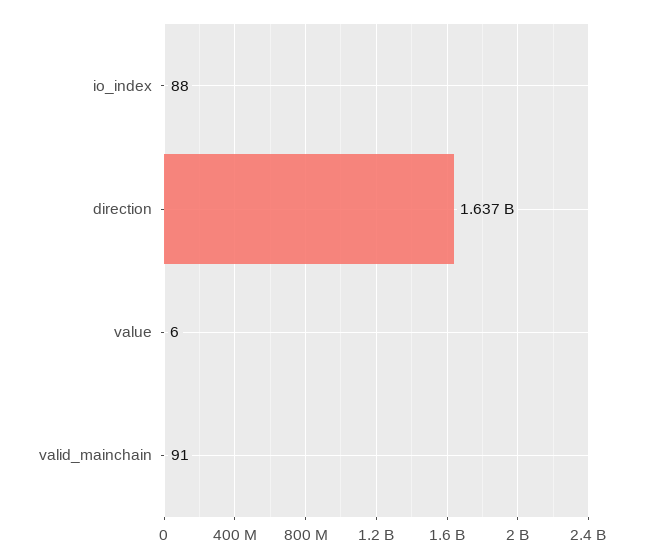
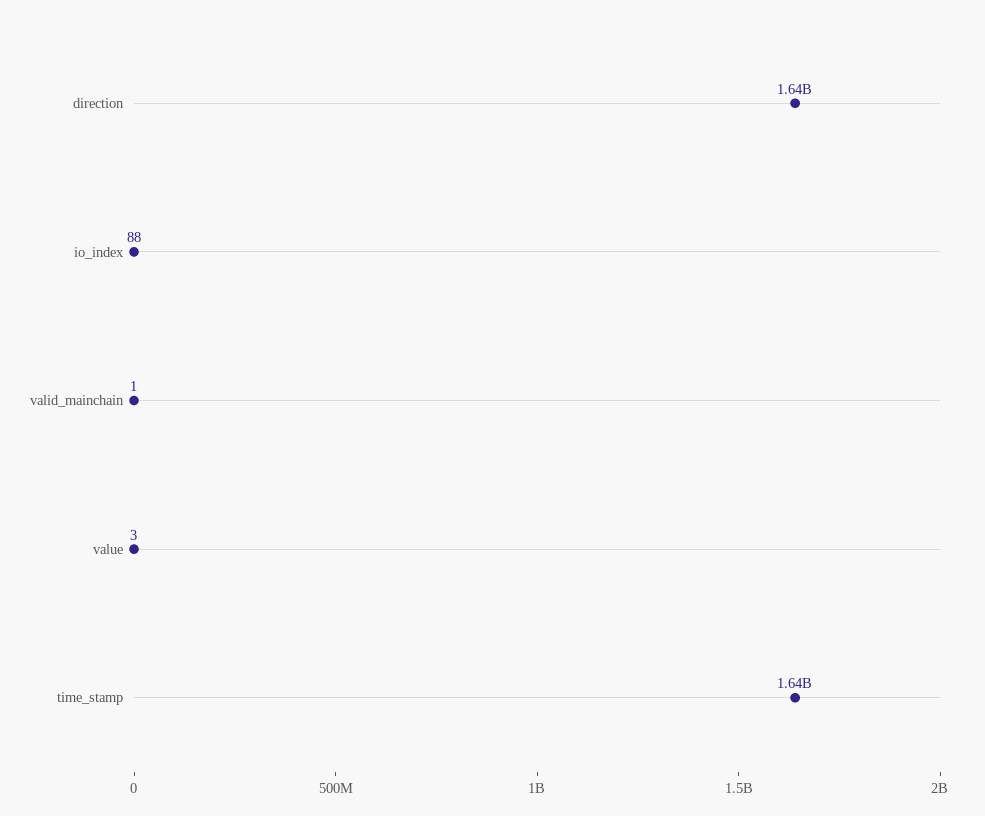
  {
    "io_index": 88,
    "direction": 1637000000,
-   "value": 6,
+   "value": 3,
-   "valid_mainchain": 91
+   "valid_mainchain": 1,
+   "time_stamp": 1640000000
  }

